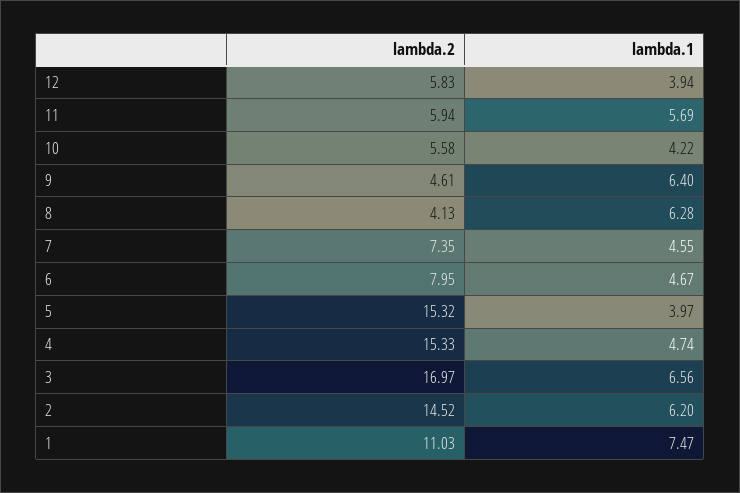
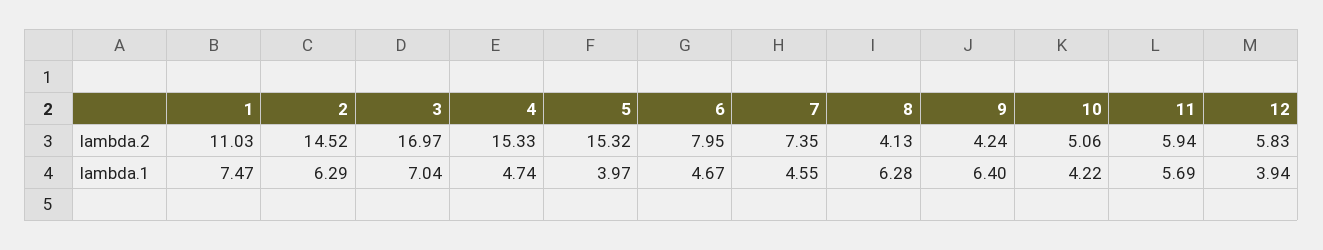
  {
    "lambda.2": {
      "12": 5.83,
      "11": 5.94,
-     "10": 5.58,
+     "10": 5.06,
-     "9": 4.61,
+     "9": 4.24,
      "8": 4.13,
      "7": 7.35,
      "6": 7.95,
      "5": 15.32,
      "4": 15.33,
      "3": 16.97,
      "2": 14.52,
      "1": 11.03
    },
    "lambda.1": {
      "12": 3.94,
      "11": 5.69,
      "10": 4.22,
      "9": 6.4,
      "8": 6.28,
      "7": 4.55,
      "6": 4.67,
      "5": 3.97,
      "4": 4.74,
-     "3": 6.56,
+     "3": 7.04,
-     "2": 6.2,
+     "2": 6.29,
      "1": 7.47
    }
  }

